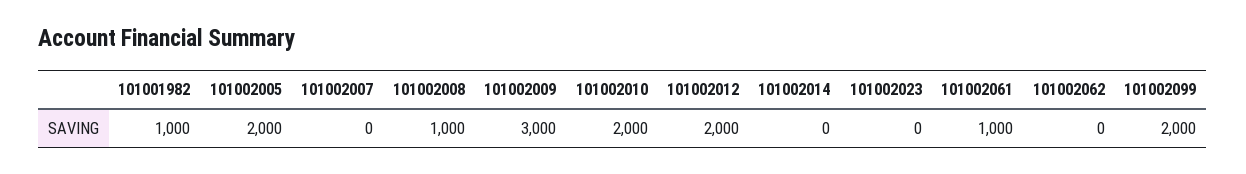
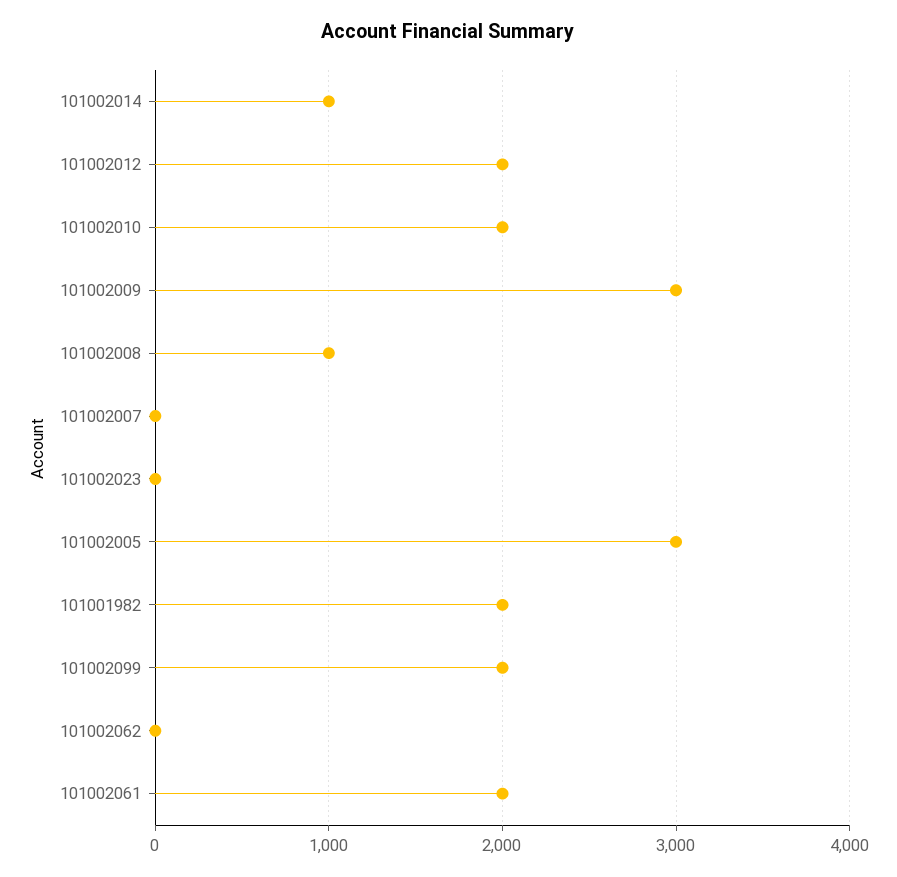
  {
-   "101001982": 1000,
+   "101001982": 2000,
-   "101002005": 2000,
+   "101002005": 3000,
    "101002007": 0,
    "101002008": 1000,
    "101002009": 3000,
    "101002010": 2000,
    "101002012": 2000,
-   "101002014": 0,
+   "101002014": 1000,
    "101002023": 0,
-   "101002061": 1000,
+   "101002061": 2000,
    "101002062": 0,
    "101002099": 2000
  }

